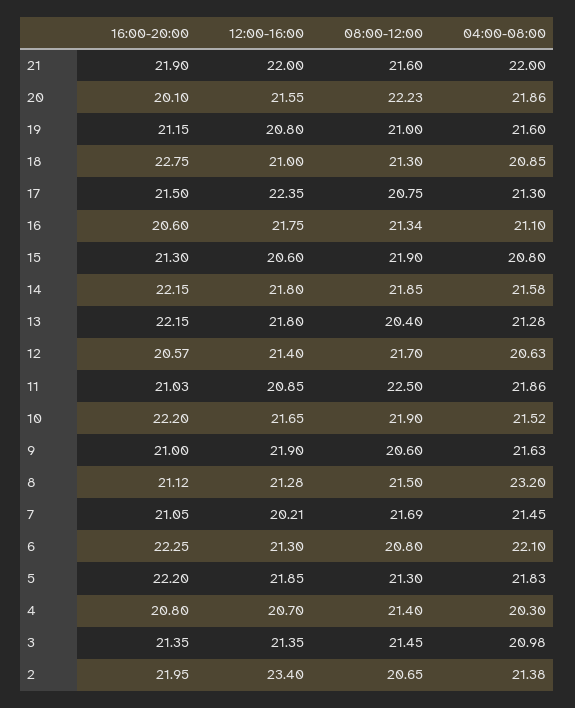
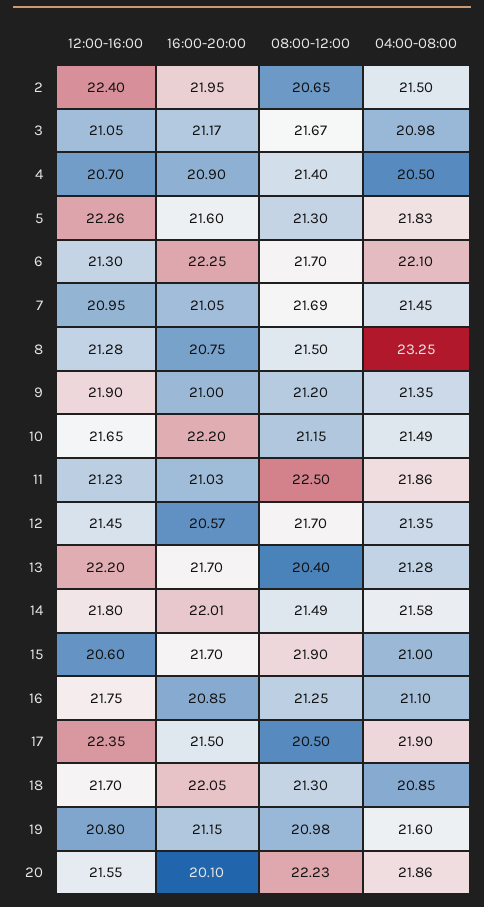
  {
    "16:00-20:00": {
-     "21": 21.9,
      "20": 20.1,
      "19": 21.15,
-     "18": 22.75,
+     "18": 22.05,
      "17": 21.5,
-     "16": 20.6,
+     "16": 20.85,
-     "15": 21.3,
+     "15": 21.7,
-     "14": 22.15,
+     "14": 22.01,
-     "13": 22.15,
+     "13": 21.7,
      "12": 20.57,
      "11": 21.03,
      "10": 22.2,
      "9": 21,
-     "8": 21.12,
+     "8": 20.75,
      "7": 21.05,
      "6": 22.25,
-     "5": 22.2,
+     "5": 21.6,
-     "4": 20.8,
+     "4": 20.9,
-     "3": 21.35,
+     "3": 21.17,
      "2": 21.95
    },
    "12:00-16:00": {
-     "21": 22,
      "20": 21.55,
      "19": 20.8,
-     "18": 21,
+     "18": 21.7,
      "17": 22.35,
      "16": 21.75,
      "15": 20.6,
      "14": 21.8,
-     "13": 21.8,
+     "13": 22.2,
-     "12": 21.4,
+     "12": 21.45,
-     "11": 20.85,
+     "11": 21.23,
      "10": 21.65,
      "9": 21.9,
      "8": 21.28,
-     "7": 20.21,
+     "7": 20.95,
      "6": 21.3,
-     "5": 21.85,
+     "5": 22.26,
      "4": 20.7,
-     "3": 21.35,
+     "3": 21.05,
-     "2": 23.4
+     "2": 22.4
    },
    "08:00-12:00": {
-     "21": 21.6,
      "20": 22.23,
-     "19": 21,
+     "19": 20.98,
      "18": 21.3,
-     "17": 20.75,
+     "17": 20.5,
-     "16": 21.34,
+     "16": 21.25,
      "15": 21.9,
-     "14": 21.85,
+     "14": 21.49,
      "13": 20.4,
      "12": 21.7,
      "11": 22.5,
-     "10": 21.9,
+     "10": 21.15,
-     "9": 20.6,
+     "9": 21.2,
      "8": 21.5,
      "7": 21.69,
-     "6": 20.8,
+     "6": 21.7,
      "5": 21.3,
      "4": 21.4,
-     "3": 21.45,
+     "3": 21.67,
      "2": 20.65
    },
    "04:00-08:00": {
-     "21": 22,
      "20": 21.86,
      "19": 21.6,
      "18": 20.85,
-     "17": 21.3,
+     "17": 21.9,
      "16": 21.1,
-     "15": 20.8,
+     "15": 21,
      "14": 21.58,
      "13": 21.28,
-     "12": 20.63,
+     "12": 21.35,
      "11": 21.86,
-     "10": 21.52,
+     "10": 21.49,
-     "9": 21.63,
+     "9": 21.35,
-     "8": 23.2,
+     "8": 23.25,
      "7": 21.45,
      "6": 22.1,
      "5": 21.83,
-     "4": 20.3,
+     "4": 20.5,
      "3": 20.98,
-     "2": 21.38
+     "2": 21.5
    }
  }

